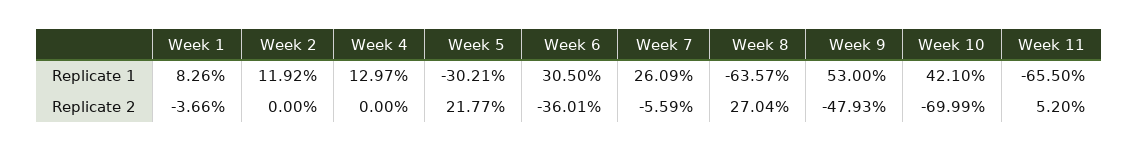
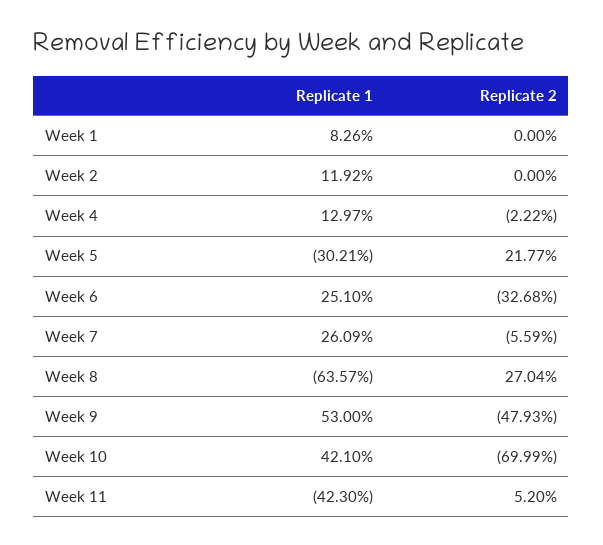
  {
    "Week 1": {
      "Replicate 1": 8.26,
-     "Replicate 2": -3.66
+     "Replicate 2": 0
    },
    "Week 2": {
      "Replicate 1": 11.92,
      "Replicate 2": 0
    },
    "Week 4": {
      "Replicate 1": 12.97,
-     "Replicate 2": 0
+     "Replicate 2": -2.22
    },
    "Week 5": {
      "Replicate 1": -30.21,
      "Replicate 2": 21.77
    },
    "Week 6": {
-     "Replicate 1": 30.5,
+     "Replicate 1": 25.1,
-     "Replicate 2": -36.01
+     "Replicate 2": -32.68
    },
    "Week 7": {
      "Replicate 1": 26.09,
      "Replicate 2": -5.59
    },
    "Week 8": {
      "Replicate 1": -63.57,
      "Replicate 2": 27.04
    },
    "Week 9": {
      "Replicate 1": 53,
      "Replicate 2": -47.93
    },
    "Week 10": {
      "Replicate 1": 42.1,
      "Replicate 2": -69.99
    },
    "Week 11": {
-     "Replicate 1": -65.5,
+     "Replicate 1": -42.3,
      "Replicate 2": 5.2
    }
  }

